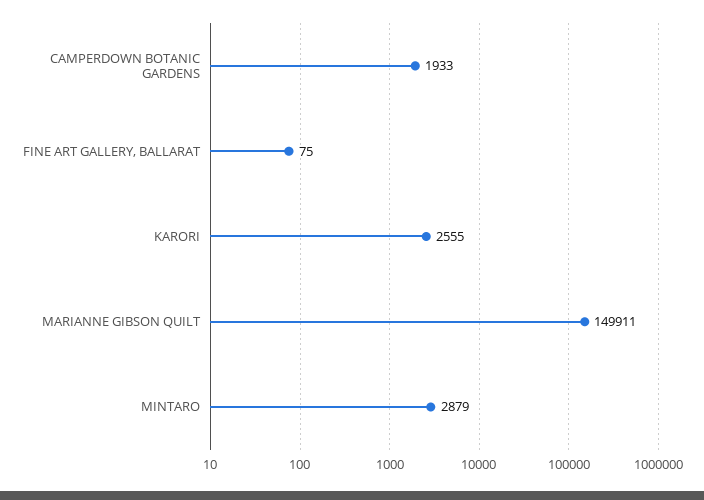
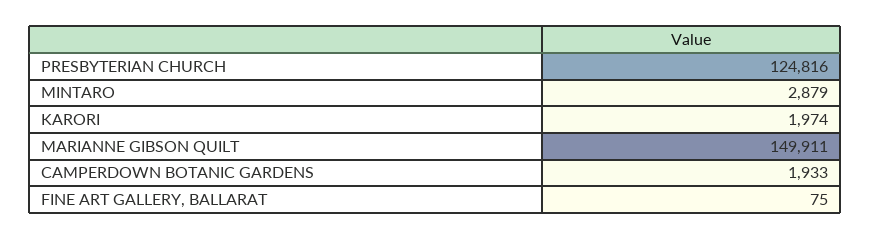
  {
    "CAMPERDOWN BOTANIC GARDENS": 1933,
    "FINE ART GALLERY, BALLARAT": 75,
-   "KARORI": 2555,
+   "KARORI": 1974,
    "MARIANNE GIBSON QUILT": 149911,
-   "MINTARO": 2879
+   "MINTARO": 2879,
+   "PRESBYTERIAN CHURCH": 124816
  }

